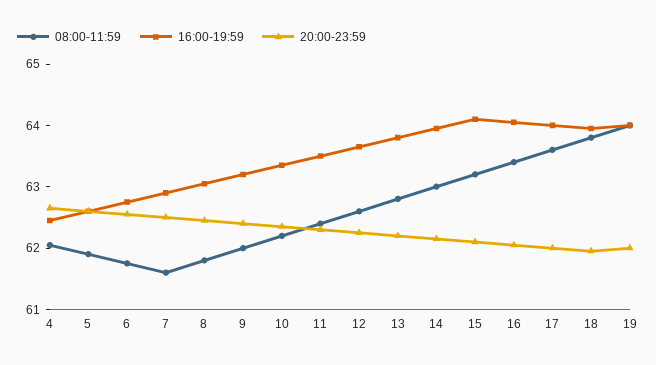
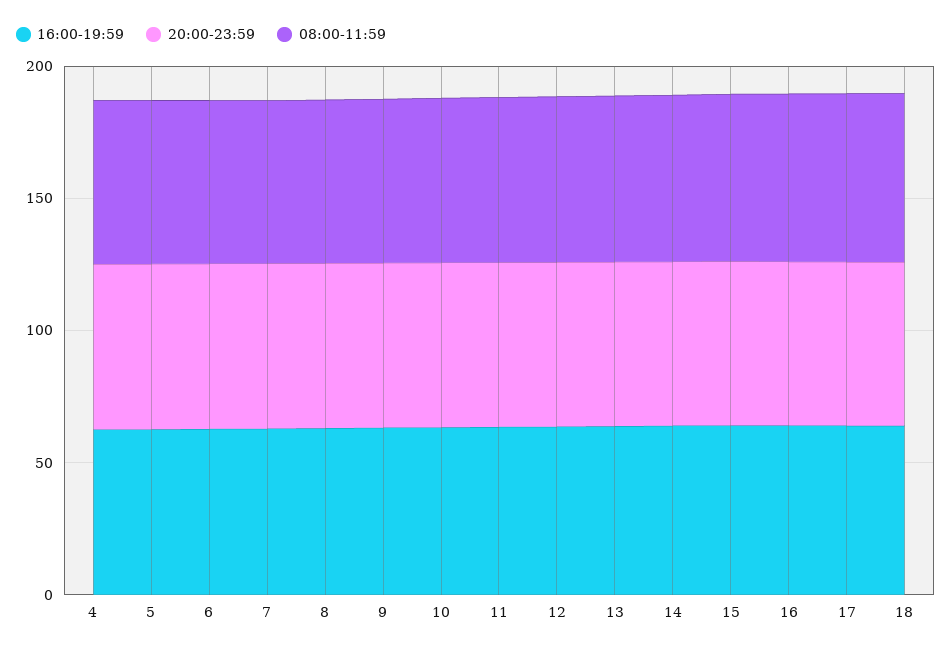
  {
    "08:00-11:59": {
      "4": 62,
      "5": 62,
      "6": 61.8,
      "7": 61.6,
      "8": 61.8,
      "9": 62,
      "10": 62.2,
      "11": 62.4,
      "12": 62.6,
      "13": 62.8,
      "14": 63,
      "15": 63.2,
      "16": 63.4,
      "17": 63.6,
-     "18": 63.8,
+     "18": 63.8
-     "19": 64
    },
    "16:00-19:59": {
      "4": 62.4,
      "5": 62.6,
      "6": 62.8,
      "7": 63,
      "8": 63,
      "9": 63.2,
      "10": 63.4,
      "11": 63.6,
      "12": 63.6,
      "13": 63.8,
      "14": 64,
      "15": 64.2,
      "16": 64,
      "17": 64,
-     "18": 64,
+     "18": 64
-     "19": 64
    },
    "20:00-23:59": {
      "4": 62.6,
      "5": 62.6,
      "6": 62.6,
      "7": 62.6,
      "8": 62.4,
      "9": 62.4,
      "10": 62.4,
      "11": 62.4,
      "12": 62.2,
      "13": 62.2,
      "14": 62.2,
      "15": 62.2,
      "16": 62,
      "17": 62,
-     "18": 62,
+     "18": 62
-     "19": 62
    }
  }

